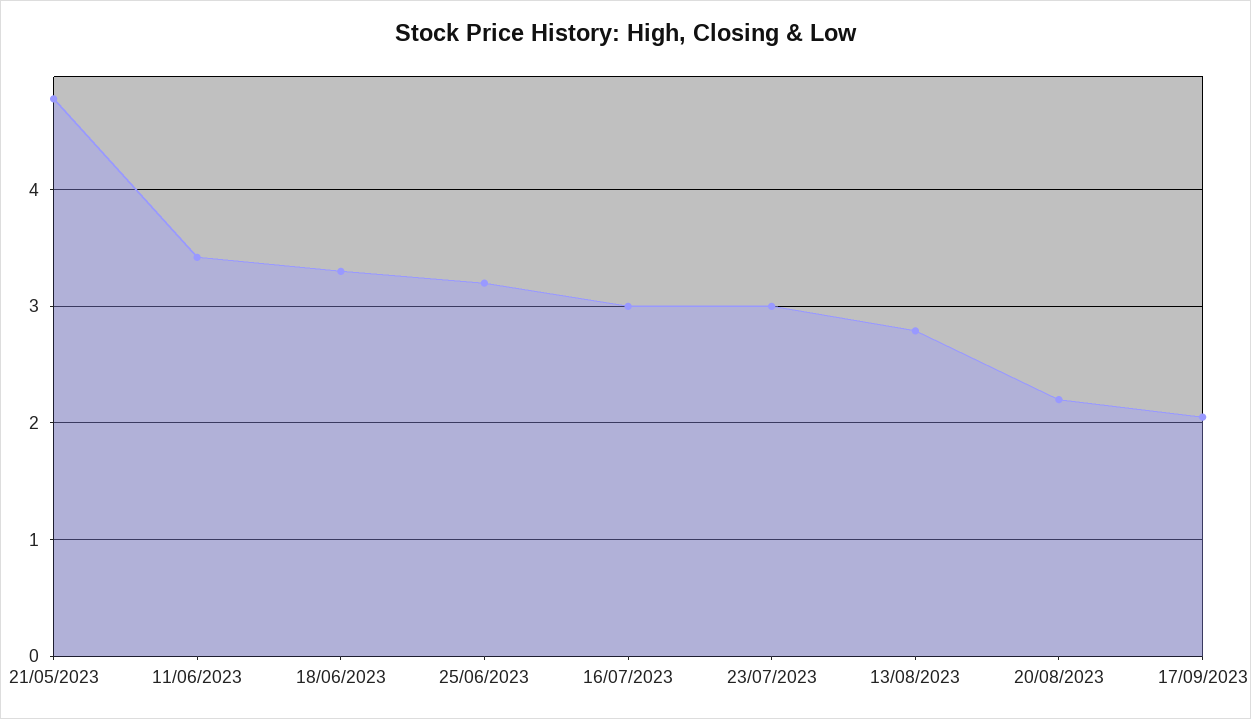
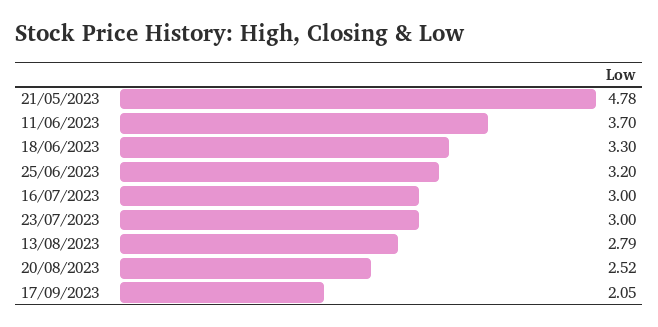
  {
    "21/05/2023": 4.78,
-   "11/06/2023": 3.4,
+   "11/06/2023": 3.7,
    "18/06/2023": 3.3,
    "25/06/2023": 3.2,
    "16/07/2023": 3,
    "23/07/2023": 3,
    "13/08/2023": 2.79,
-   "20/08/2023": 2.2,
+   "20/08/2023": 2.52,
    "17/09/2023": 2.05
  }

